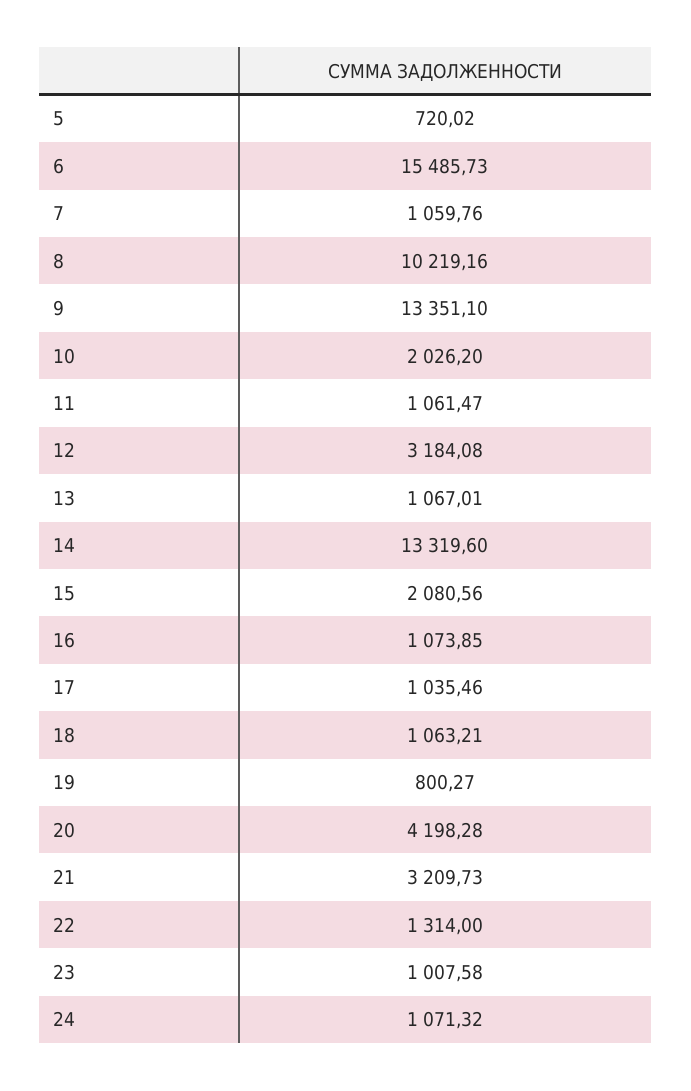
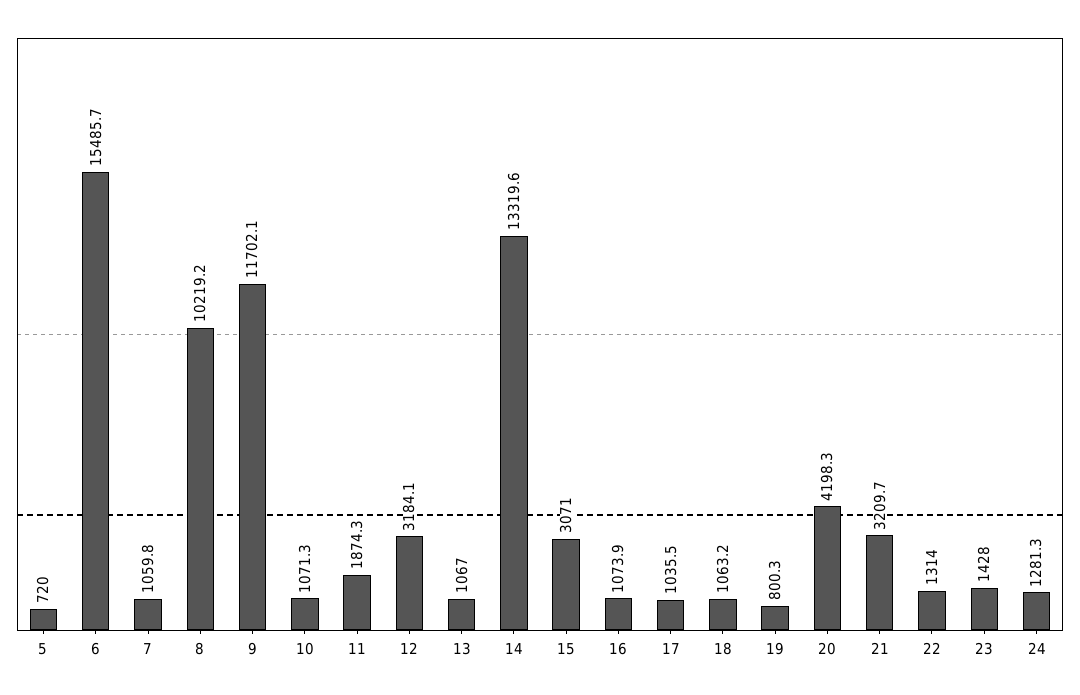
  {
    "5": 720.02,
    "6": 15485.73,
    "7": 1059.76,
    "8": 10219.16,
-   "9": 13351.1,
+   "9": 11702.1,
-   "10": 2026.2,
+   "10": 1071.3,
-   "11": 1061.47,
+   "11": 1874.3,
    "12": 3184.08,
    "13": 1067.01,
    "14": 13319.6,
-   "15": 2080.56,
+   "15": 3071,
    "16": 1073.85,
    "17": 1035.46,
    "18": 1063.21,
    "19": 800.27,
    "20": 4198.28,
    "21": 3209.73,
    "22": 1314,
-   "23": 1007.58,
+   "23": 1428,
-   "24": 1071.32
+   "24": 1281.3
  }

